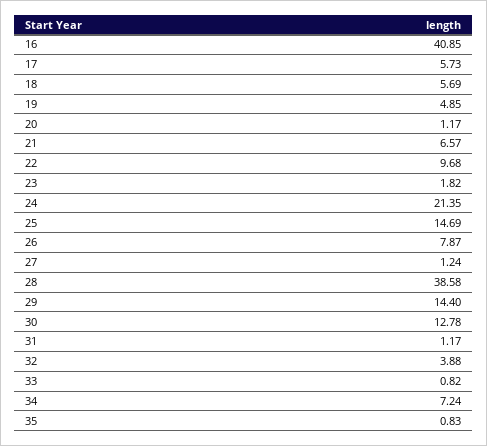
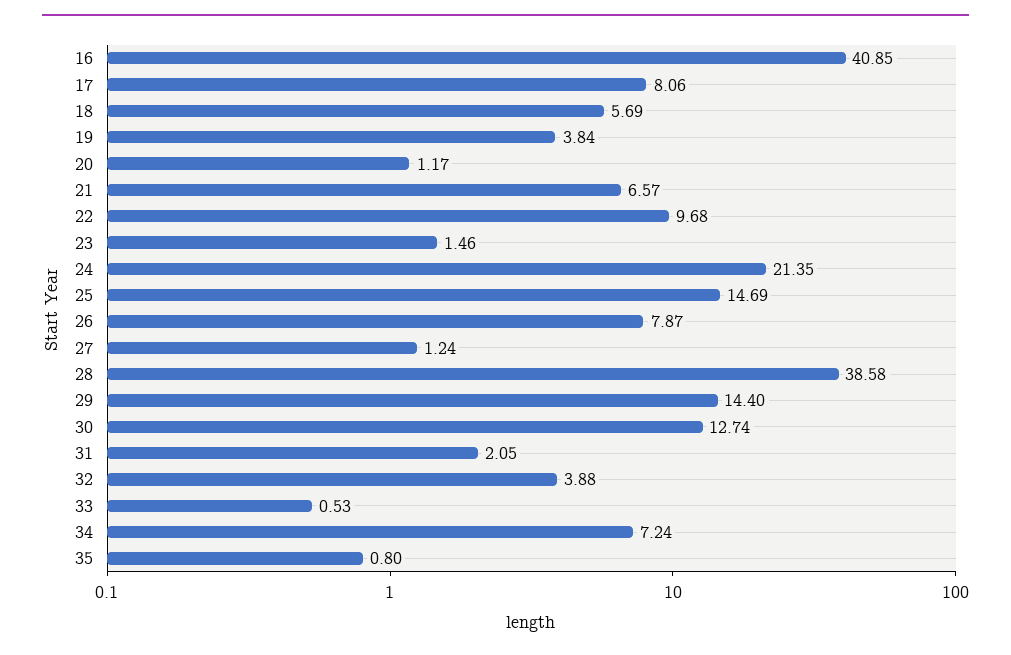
  {
    "16": 40.85,
-   "17": 5.73,
+   "17": 8.06,
    "18": 5.69,
-   "19": 4.85,
+   "19": 3.84,
    "20": 1.17,
    "21": 6.57,
    "22": 9.68,
-   "23": 1.82,
+   "23": 1.46,
    "24": 21.35,
    "25": 14.69,
    "26": 7.87,
    "27": 1.24,
    "28": 38.58,
    "29": 14.4,
-   "30": 12.78,
+   "30": 12.74,
-   "31": 1.17,
+   "31": 2.05,
    "32": 3.88,
-   "33": 0.82,
+   "33": 0.53,
    "34": 7.24,
-   "35": 0.83
+   "35": 0.8
  }

